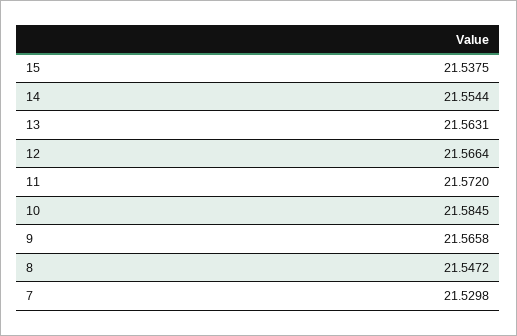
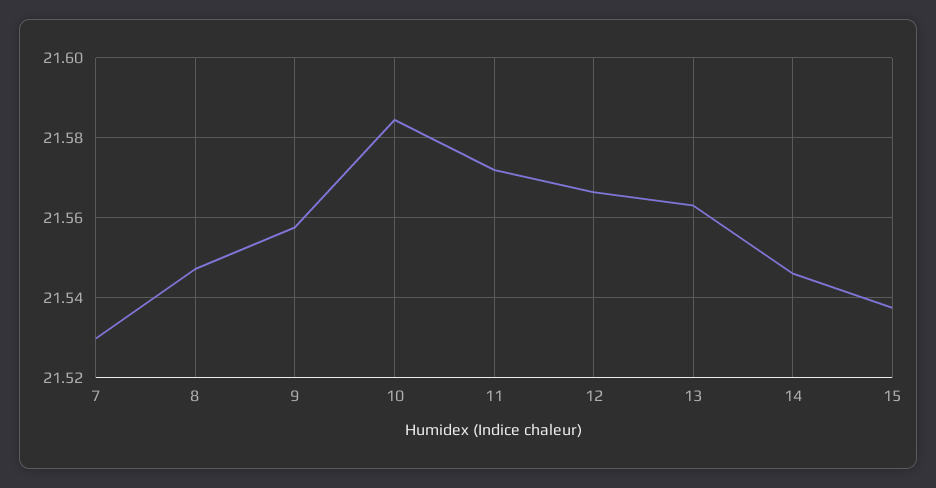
  {
    "15": 21.5375,
-   "14": 21.5544,
+   "14": 21.546,
    "13": 21.5631,
    "12": 21.5664,
    "11": 21.572,
    "10": 21.5845,
-   "9": 21.5658,
+   "9": 21.558,
    "8": 21.5472,
    "7": 21.5298
  }

